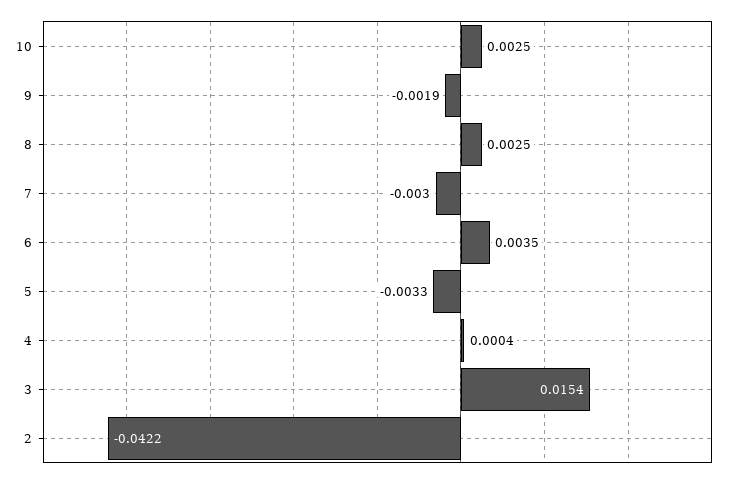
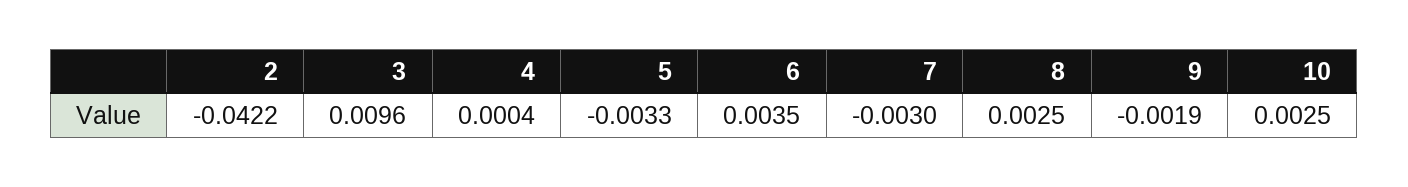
  {
    "10": 0.0025,
    "9": -0.0019,
    "8": 0.0025,
    "7": -0.003,
    "6": 0.0035,
    "5": -0.0033,
    "4": 0.0004,
-   "3": 0.0154,
+   "3": 0.0096,
    "2": -0.0422
  }

